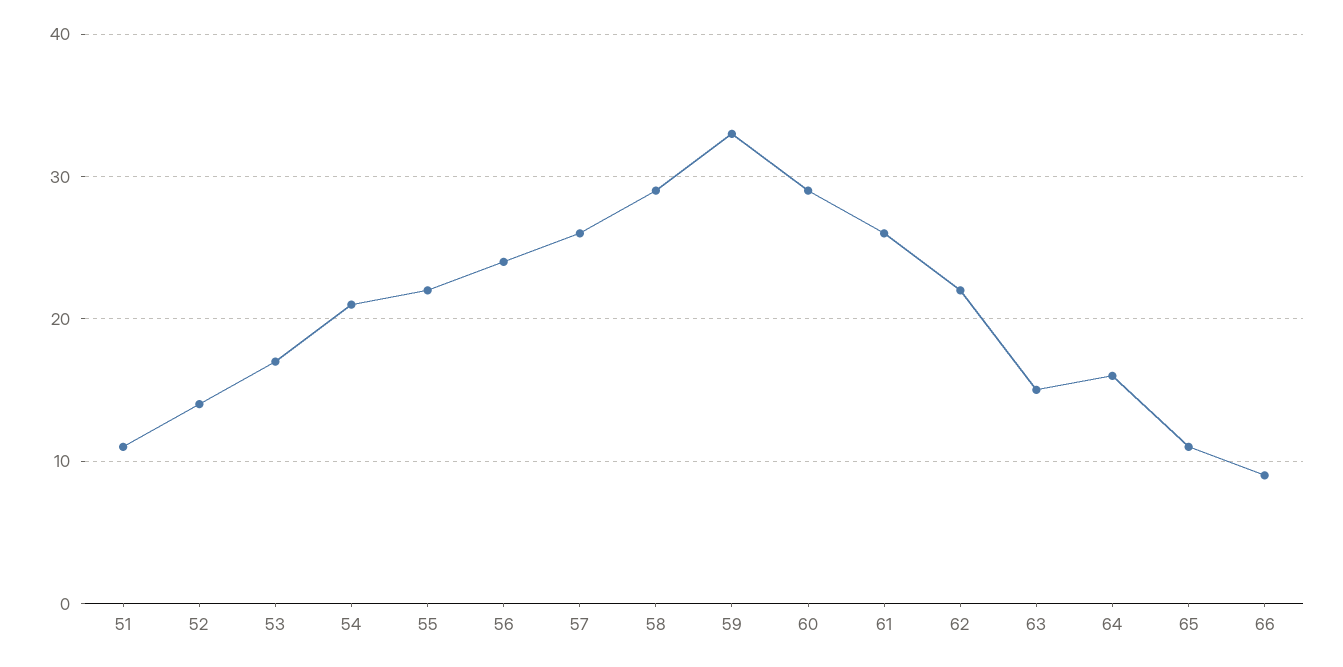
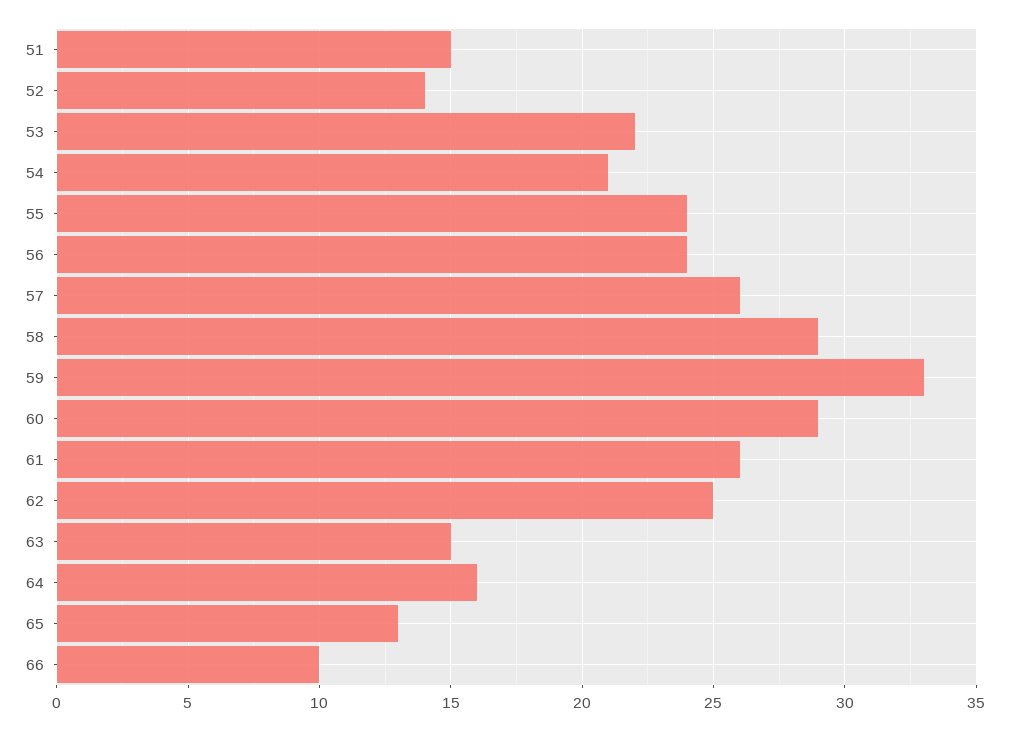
  {
-   "51": 11,
+   "51": 15,
    "52": 14,
-   "53": 17,
+   "53": 22,
    "54": 21,
-   "55": 22,
+   "55": 24,
    "56": 24,
    "57": 26,
    "58": 29,
    "59": 33,
    "60": 29,
    "61": 26,
-   "62": 22,
+   "62": 25,
    "63": 15,
    "64": 16,
-   "65": 11,
+   "65": 13,
-   "66": 9
+   "66": 10
  }

